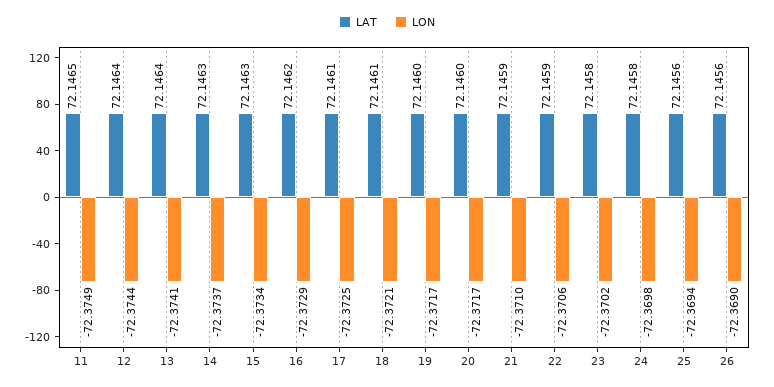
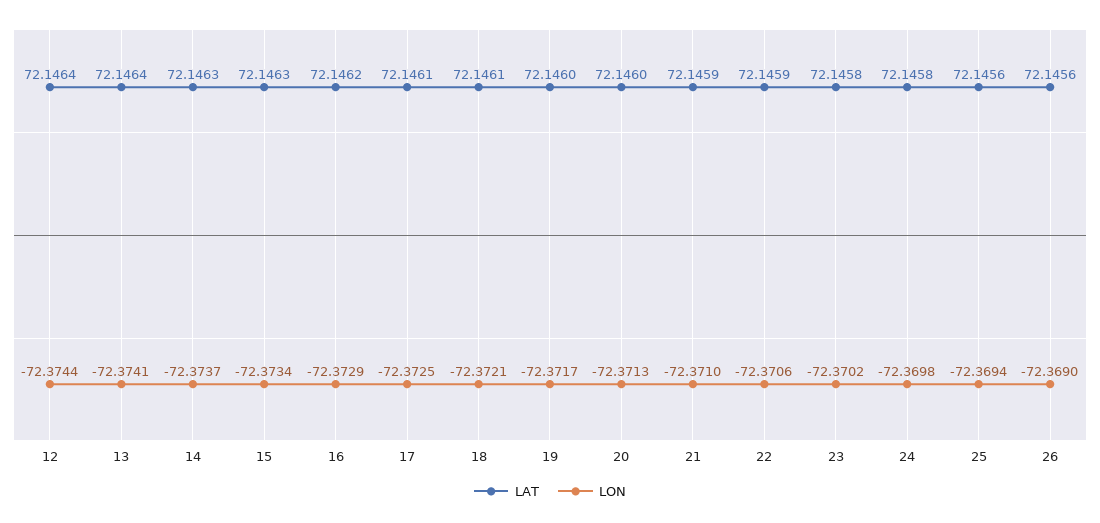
  {
    "LAT": {
-     "11": 72.1465,
      "12": 72.1464,
      "13": 72.1464,
      "14": 72.1463,
      "15": 72.1463,
      "16": 72.1462,
      "17": 72.1461,
      "18": 72.1461,
      "19": 72.146,
      "20": 72.146,
      "21": 72.1459,
      "22": 72.1459,
      "23": 72.1458,
      "24": 72.1458,
      "25": 72.1456,
      "26": 72.1456
    },
    "LON": {
-     "11": -72.3749,
      "12": -72.3744,
      "13": -72.3741,
      "14": -72.3737,
      "15": -72.3734,
      "16": -72.3729,
      "17": -72.3725,
      "18": -72.3721,
      "19": -72.3717,
-     "20": -72.3717,
+     "20": -72.3713,
      "21": -72.371,
      "22": -72.3706,
      "23": -72.3702,
      "24": -72.3698,
      "25": -72.3694,
      "26": -72.369
    }
  }

